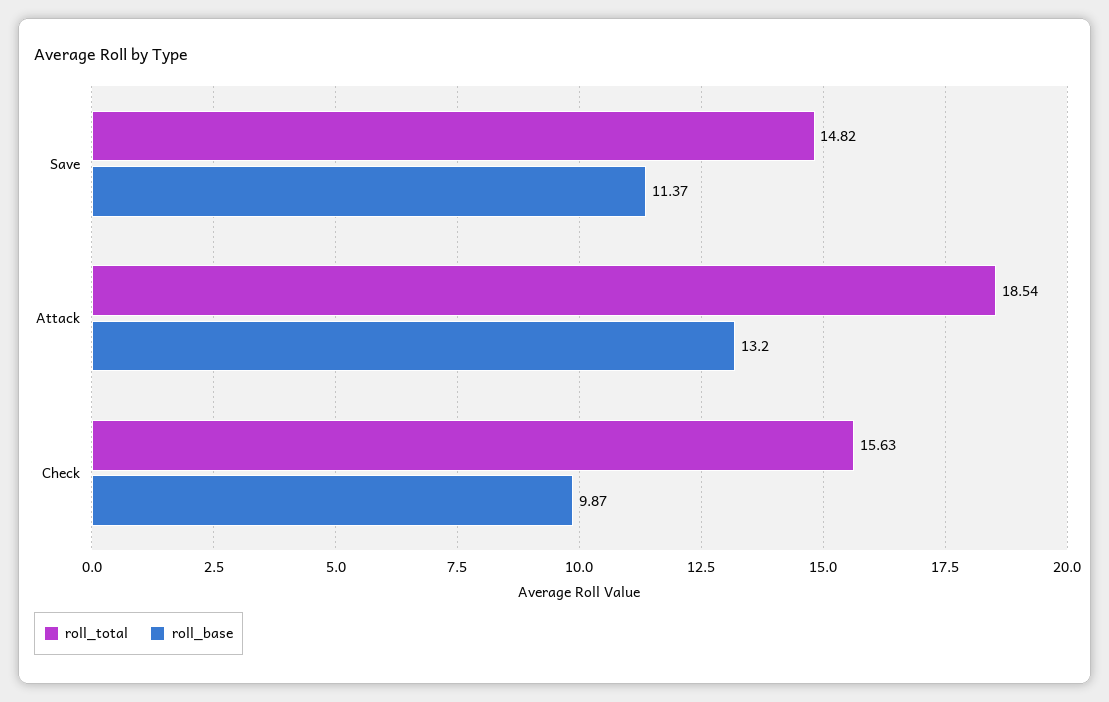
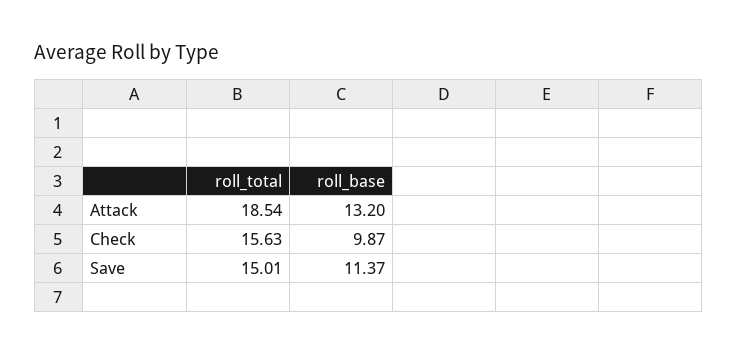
  {
    "roll_total": {
-     "Save": 14.82,
+     "Save": 15.01,
      "Attack": 18.54,
      "Check": 15.63
    },
    "roll_base": {
      "Save": 11.37,
      "Attack": 13.2,
      "Check": 9.87
    }
  }

